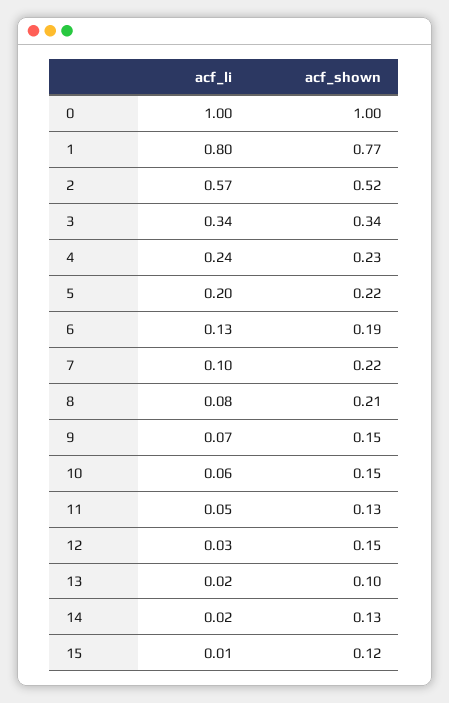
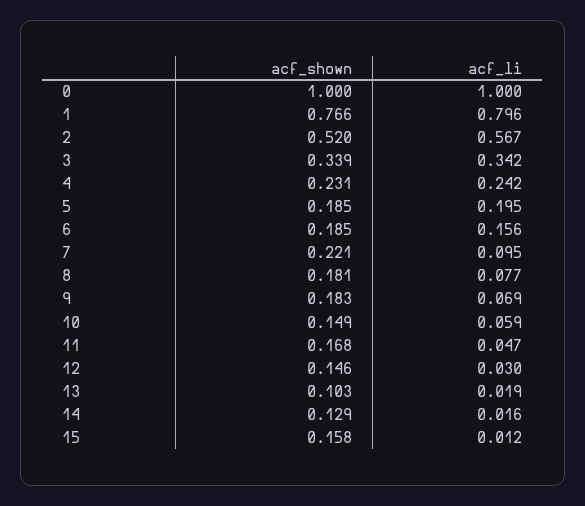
  {
    "acf_li": {
      "0": 1,
      "1": 0.796,
      "2": 0.567,
      "3": 0.342,
      "4": 0.242,
      "5": 0.195,
-     "6": 0.13,
+     "6": 0.156,
      "7": 0.095,
      "8": 0.077,
      "9": 0.069,
      "10": 0.059,
      "11": 0.047,
      "12": 0.03,
      "13": 0.019,
      "14": 0.016,
      "15": 0.012
    },
    "acf_shown": {
      "0": 1,
      "1": 0.766,
      "2": 0.52,
      "3": 0.339,
      "4": 0.231,
-     "5": 0.22,
+     "5": 0.185,
      "6": 0.185,
      "7": 0.221,
-     "8": 0.21,
+     "8": 0.181,
-     "9": 0.15,
+     "9": 0.183,
      "10": 0.149,
-     "11": 0.13,
+     "11": 0.168,
      "12": 0.146,
      "13": 0.103,
      "14": 0.129,
-     "15": 0.12
+     "15": 0.158
    }
  }

